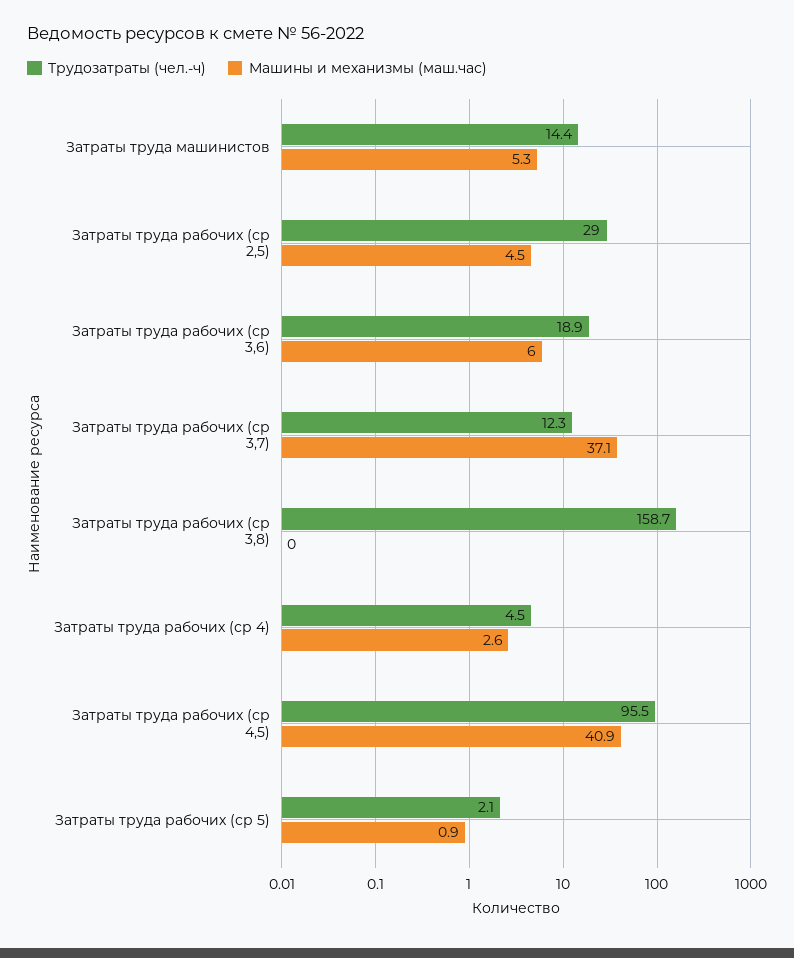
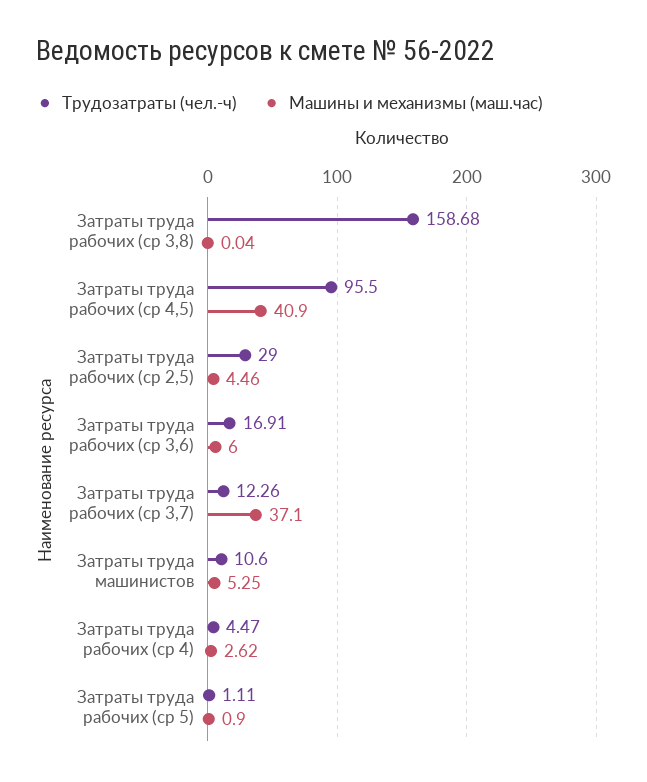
  {
    "Трудозатраты (чел.-ч)": {
-     "Затраты труда машинистов": 14.4,
+     "Затраты труда машинистов": 10.6,
      "Затраты труда рабочих (ср 2,5)": 29,
-     "Затраты труда рабочих (ср 3,6)": 18.9,
+     "Затраты труда рабочих (ср 3,6)": 16.91,
      "Затраты труда рабочих (ср 3,7)": 12.26,
      "Затраты труда рабочих (ср 3,8)": 158.68,
      "Затраты труда рабочих (ср 4)": 4.47,
      "Затраты труда рабочих (ср 4,5)": 95.5,
-     "Затраты труда рабочих (ср 5)": 2.1
+     "Затраты труда рабочих (ср 5)": 1.11
    },
    "Машины и механизмы (маш.час)": {
      "Затраты труда машинистов": 5.25,
      "Затраты труда рабочих (ср 2,5)": 4.46,
      "Затраты труда рабочих (ср 3,6)": 6,
      "Затраты труда рабочих (ср 3,7)": 37.1,
      "Затраты труда рабочих (ср 3,8)": 0.04,
      "Затраты труда рабочих (ср 4)": 2.62,
      "Затраты труда рабочих (ср 4,5)": 40.9,
      "Затраты труда рабочих (ср 5)": 0.9
    }
  }

